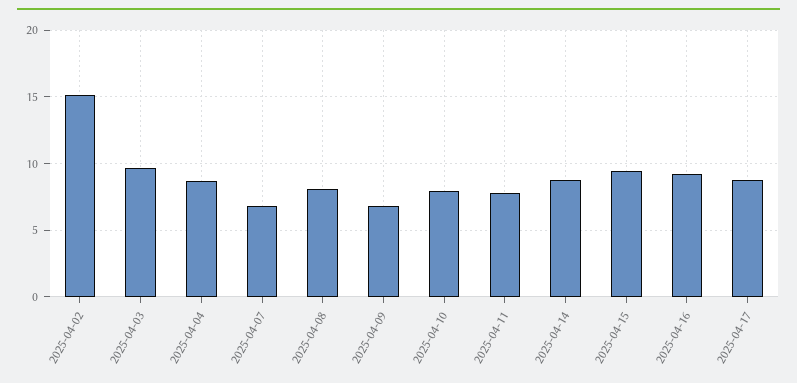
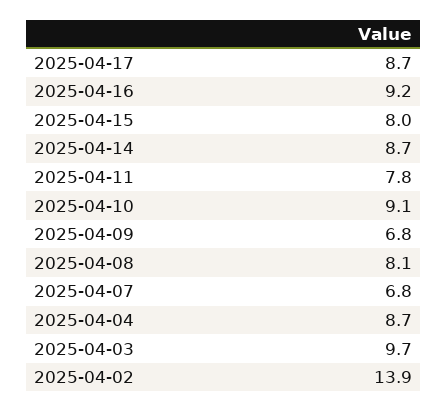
  {
-   "2025-04-02": 15,
+   "2025-04-02": 13.9,
    "2025-04-03": 9.7,
    "2025-04-04": 8.7,
    "2025-04-07": 6.8,
    "2025-04-08": 8.1,
    "2025-04-09": 6.8,
-   "2025-04-10": 8,
+   "2025-04-10": 9.1,
    "2025-04-11": 7.8,
    "2025-04-14": 8.7,
-   "2025-04-15": 9.5,
+   "2025-04-15": 8,
    "2025-04-16": 9.2,
    "2025-04-17": 8.7
  }

